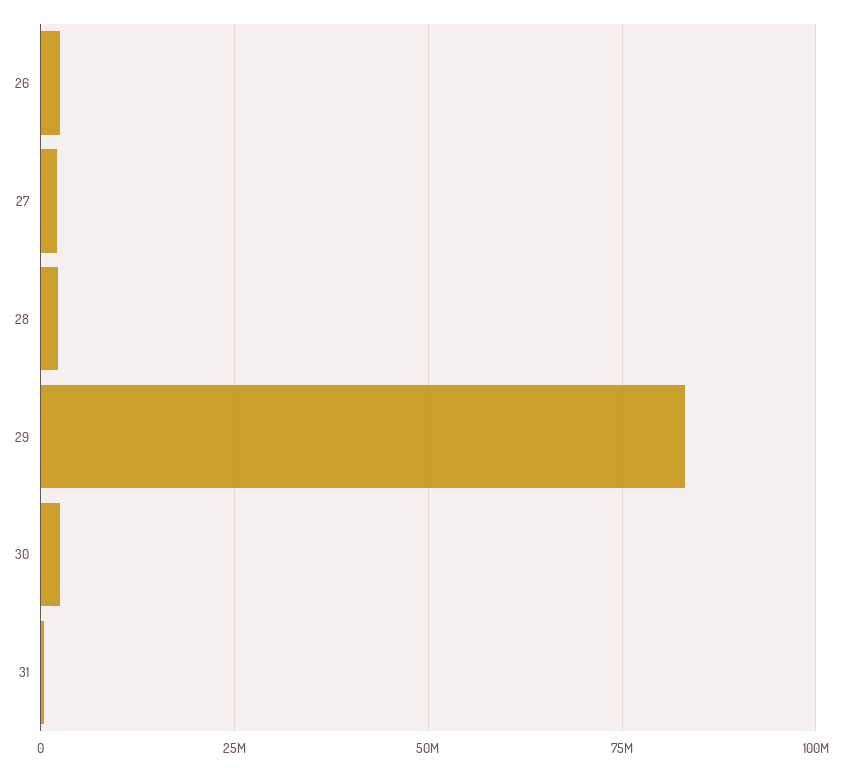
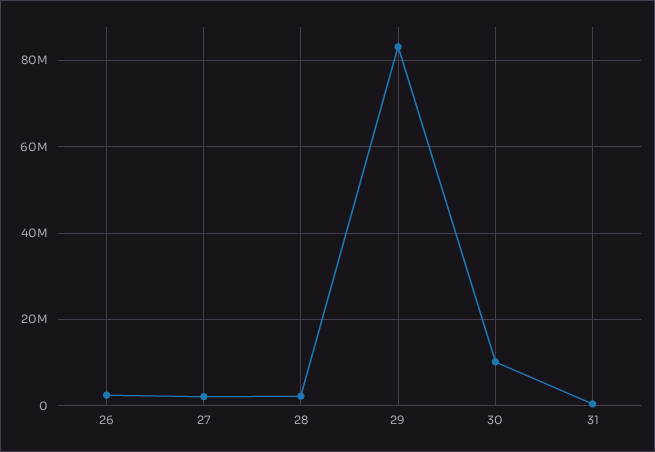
  {
    "26": 2000000,
    "27": 2000000,
    "28": 2000000,
    "29": 84000000,
-   "30": 2500000,
+   "30": 10000000,
    "31": 0
  }

